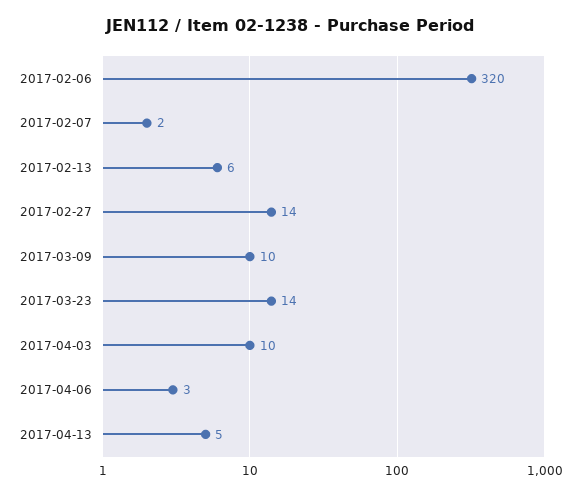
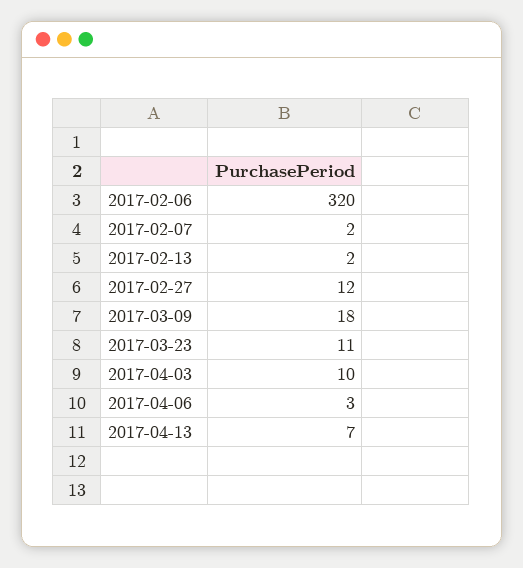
  {
    "2017-02-06": 320,
    "2017-02-07": 2,
-   "2017-02-13": 6,
+   "2017-02-13": 2,
-   "2017-02-27": 14,
+   "2017-02-27": 12,
-   "2017-03-09": 10,
+   "2017-03-09": 18,
-   "2017-03-23": 14,
+   "2017-03-23": 11,
    "2017-04-03": 10,
    "2017-04-06": 3,
-   "2017-04-13": 5
+   "2017-04-13": 7
  }

